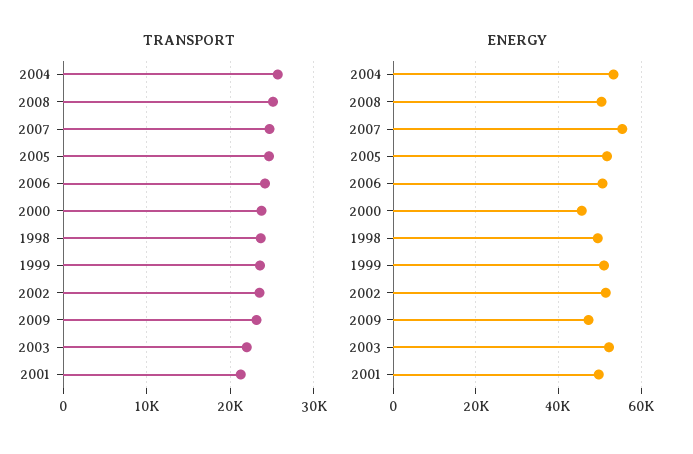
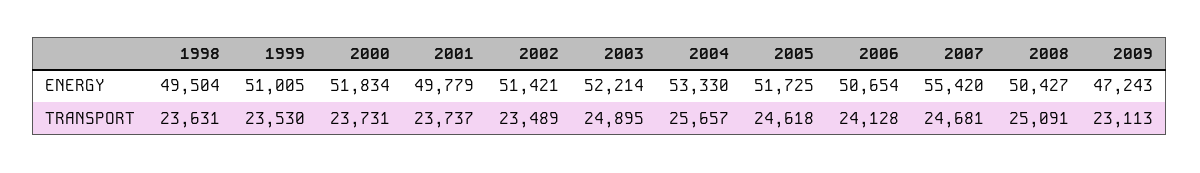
  {
    "TRANSPORT": {
      "2004": 25657,
      "2008": 25091,
      "2007": 24681,
      "2005": 24618,
      "2006": 24128,
      "2000": 23731,
      "1998": 23631,
      "1999": 23530,
      "2002": 23489,
      "2009": 23113,
-     "2003": 22000,
+     "2003": 24895,
-     "2001": 21000
+     "2001": 23737
    },
    "ENERGY": {
      "2004": 53330,
      "2008": 50427,
      "2007": 55420,
      "2005": 51725,
      "2006": 50654,
-     "2000": 46000,
+     "2000": 51834,
      "1998": 49504,
      "1999": 51005,
      "2002": 51421,
      "2009": 47243,
      "2003": 52214,
      "2001": 49779
    }
  }

